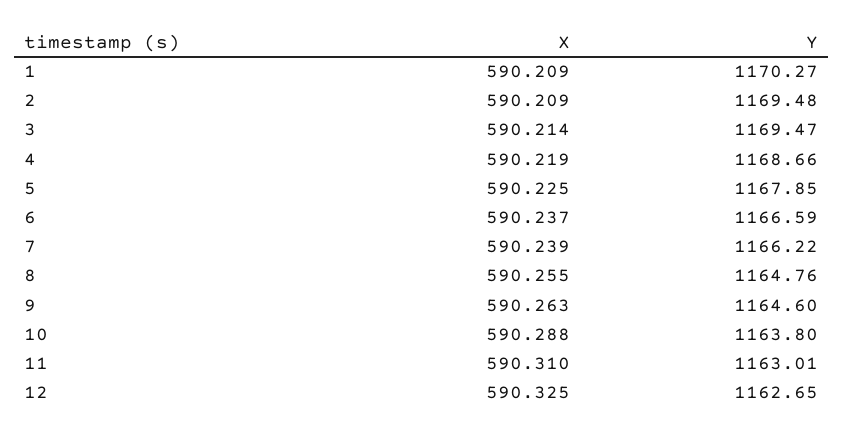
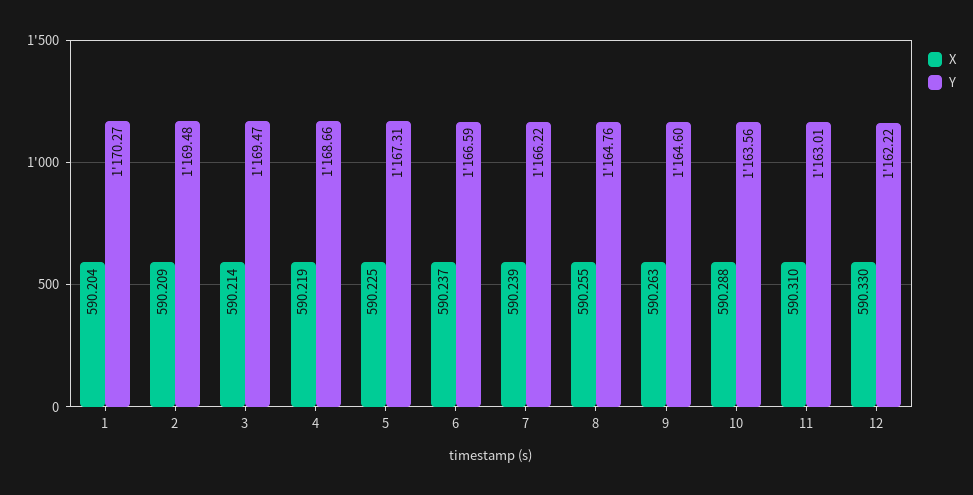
  {
    "X": {
-     "1": 590.209,
+     "1": 590.204,
      "2": 590.209,
      "3": 590.214,
      "4": 590.219,
      "5": 590.225,
      "6": 590.237,
      "7": 590.239,
      "8": 590.255,
      "9": 590.263,
      "10": 590.288,
      "11": 590.31,
-     "12": 590.325
+     "12": 590.33
    },
    "Y": {
      "1": 1170.27,
      "2": 1169.48,
      "3": 1169.47,
      "4": 1168.66,
-     "5": 1167.85,
+     "5": 1167.31,
      "6": 1166.59,
      "7": 1166.22,
      "8": 1164.76,
      "9": 1164.6,
-     "10": 1163.8,
+     "10": 1163.56,
      "11": 1163.01,
-     "12": 1162.65
+     "12": 1162.22
    }
  }

